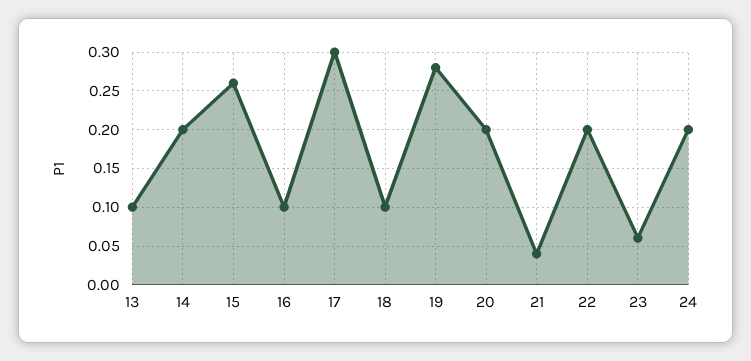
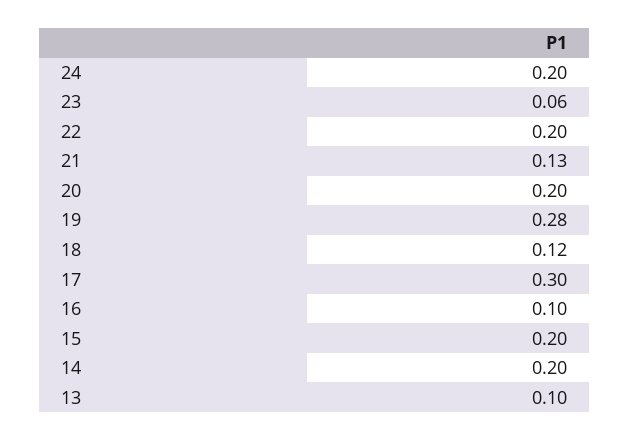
  {
    "13": 0.1,
    "14": 0.2,
-   "15": 0.26,
+   "15": 0.2,
    "16": 0.1,
    "17": 0.3,
-   "18": 0.1,
+   "18": 0.12,
    "19": 0.28,
    "20": 0.2,
-   "21": 0.04,
+   "21": 0.13,
    "22": 0.2,
    "23": 0.06,
    "24": 0.2
  }

